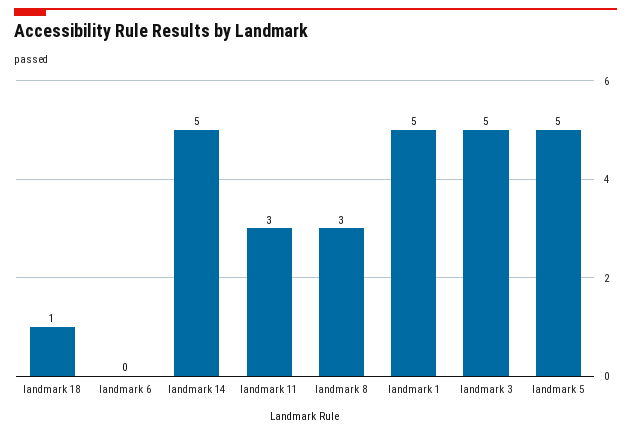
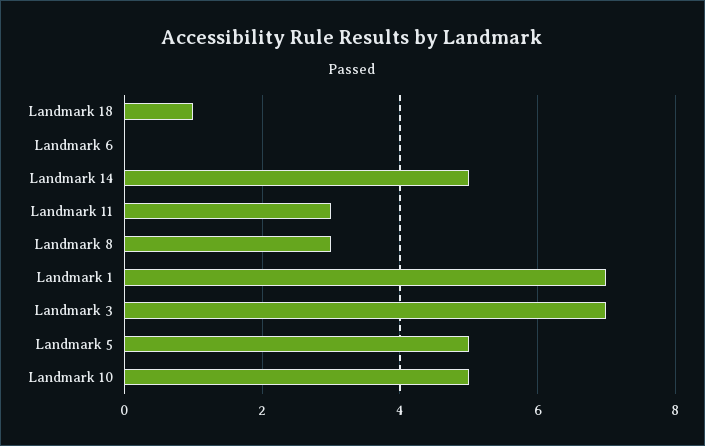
  {
    "landmark 18": 1,
    "landmark 6": 0,
    "landmark 14": 5,
    "landmark 11": 3,
    "landmark 8": 3,
-   "landmark 1": 5,
+   "landmark 1": 7,
-   "landmark 3": 5,
+   "landmark 3": 7,
-   "landmark 5": 5
+   "landmark 5": 5,
+   "Landmark 10": 5
  }

